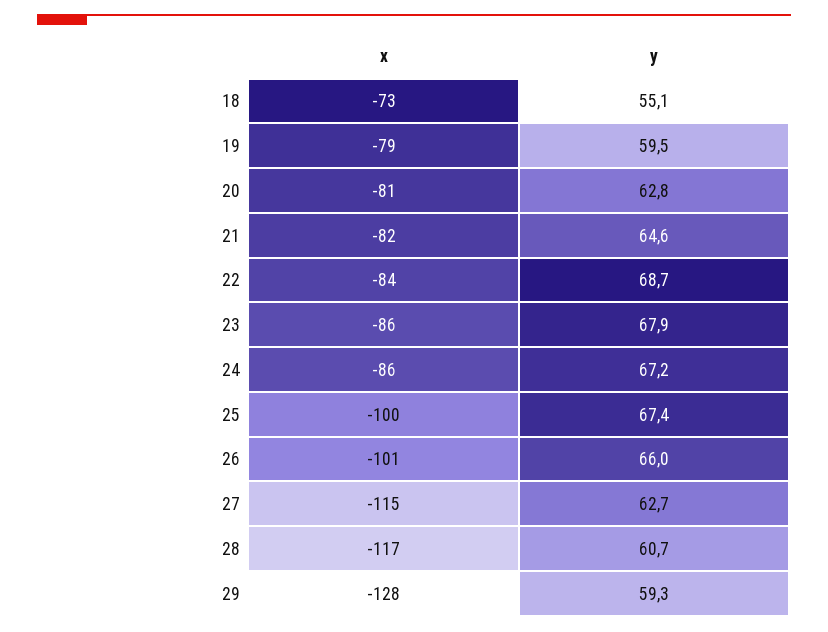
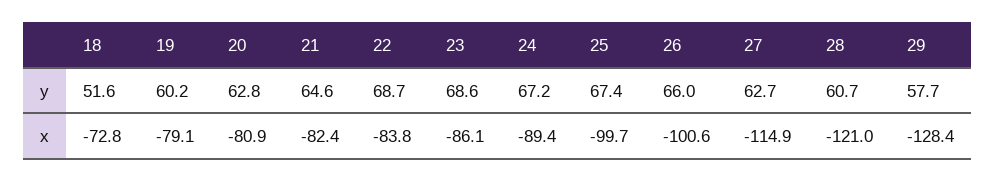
  {
    "x": {
      "18": -72.8,
      "19": -79.1,
      "20": -80.9,
      "21": -82.4,
      "22": -83.8,
      "23": -86.1,
-     "24": -86,
+     "24": -89.4,
      "25": -99.7,
      "26": -100.6,
      "27": -114.9,
-     "28": -117,
+     "28": -121,
      "29": -128.4
    },
    "y": {
-     "18": 55.1,
+     "18": 51.6,
-     "19": 59.5,
+     "19": 60.2,
      "20": 62.8,
      "21": 64.6,
      "22": 68.7,
-     "23": 67.9,
+     "23": 68.6,
      "24": 67.2,
      "25": 67.4,
      "26": 66,
      "27": 62.7,
      "28": 60.7,
-     "29": 59.3
+     "29": 57.7
    }
  }

